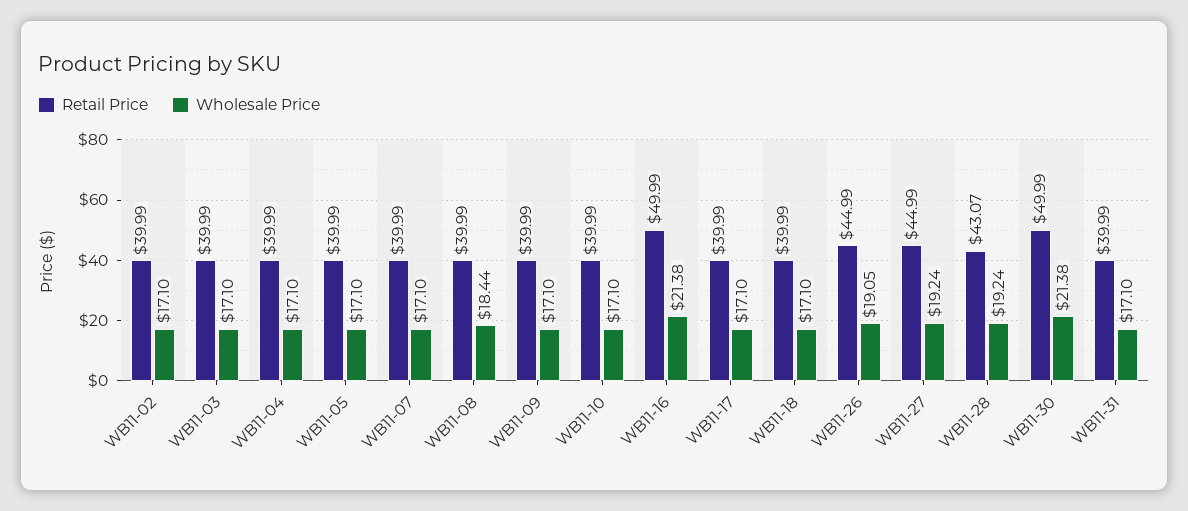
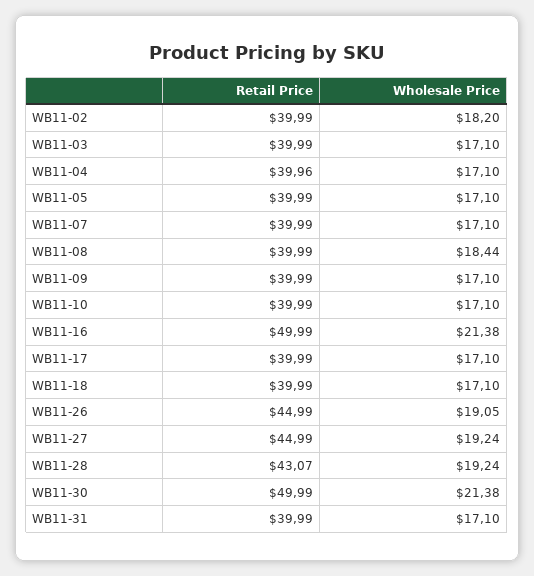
  {
    "Retail Price": {
      "WB11-02": 39.99,
      "WB11-03": 39.99,
-     "WB11-04": 39.99,
+     "WB11-04": 39.96,
      "WB11-05": 39.99,
      "WB11-07": 39.99,
      "WB11-08": 39.99,
      "WB11-09": 39.99,
      "WB11-10": 39.99,
      "WB11-16": 49.99,
      "WB11-17": 39.99,
      "WB11-18": 39.99,
      "WB11-26": 44.99,
      "WB11-27": 44.99,
      "WB11-28": 43.07,
      "WB11-30": 49.99,
      "WB11-31": 39.99
    },
    "Wholesale Price": {
-     "WB11-02": 17.1,
+     "WB11-02": 18.2,
      "WB11-03": 17.1,
      "WB11-04": 17.1,
      "WB11-05": 17.1,
      "WB11-07": 17.1,
      "WB11-08": 18.44,
      "WB11-09": 17.1,
      "WB11-10": 17.1,
      "WB11-16": 21.38,
      "WB11-17": 17.1,
      "WB11-18": 17.1,
      "WB11-26": 19.05,
      "WB11-27": 19.24,
      "WB11-28": 19.24,
      "WB11-30": 21.38,
      "WB11-31": 17.1
    }
  }

